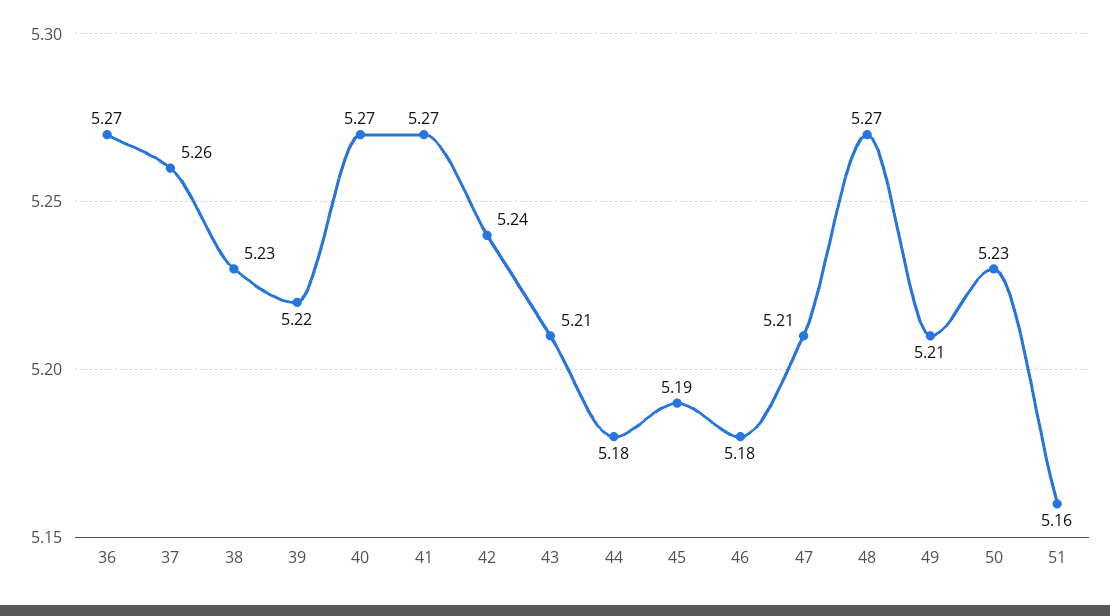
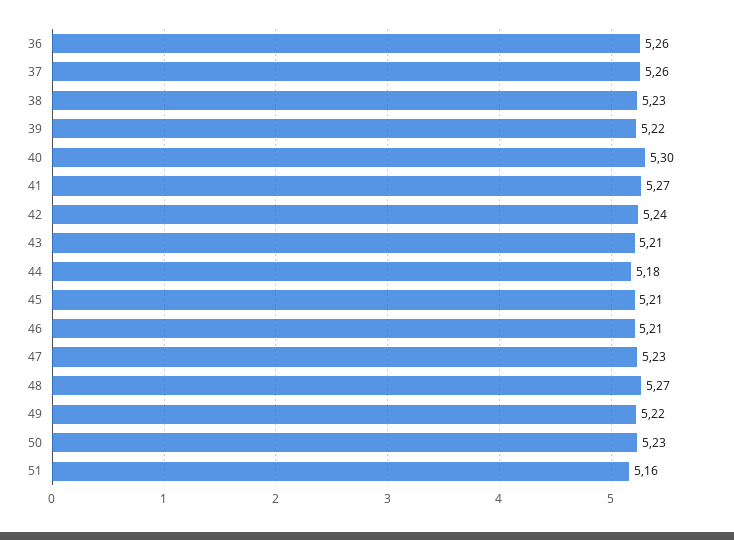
  {
-   "36": 5.27,
+   "36": 5.26,
    "37": 5.26,
    "38": 5.23,
    "39": 5.22,
-   "40": 5.27,
+   "40": 5.3,
    "41": 5.27,
    "42": 5.24,
    "43": 5.21,
    "44": 5.18,
-   "45": 5.19,
+   "45": 5.21,
-   "46": 5.18,
+   "46": 5.21,
-   "47": 5.21,
+   "47": 5.23,
    "48": 5.27,
-   "49": 5.21,
+   "49": 5.22,
    "50": 5.23,
    "51": 5.16
  }

